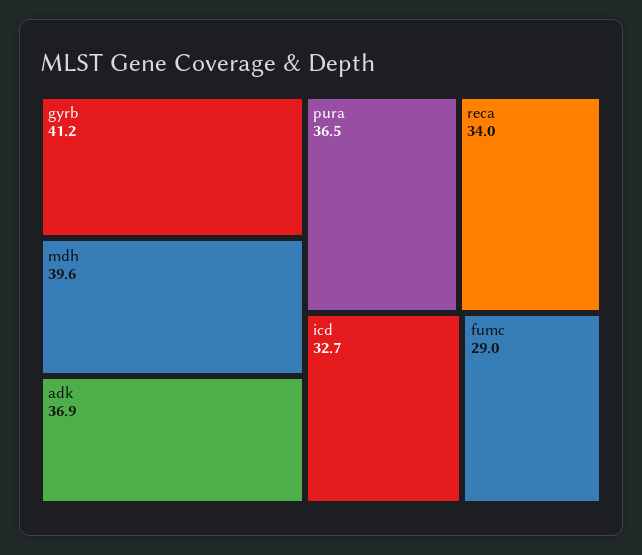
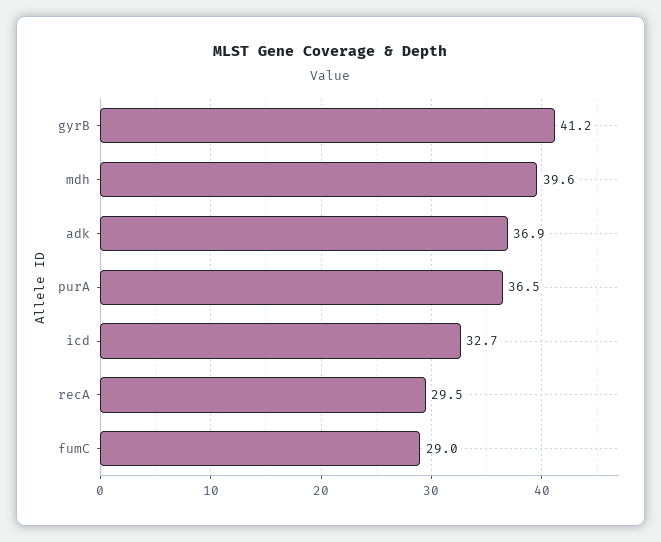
  {
    "gyrb": 41.2,
    "mdh": 39.6,
    "adk": 36.9,
    "pura": 36.5,
-   "reca": 34,
+   "reca": 29.5,
    "icd": 32.7,
    "fumc": 29
  }

